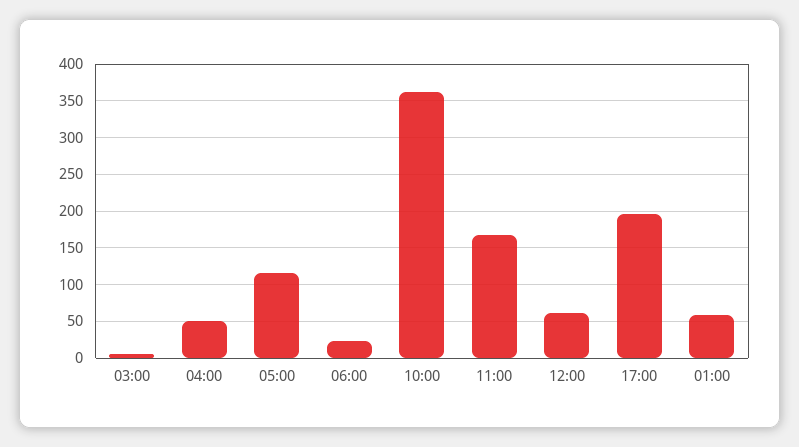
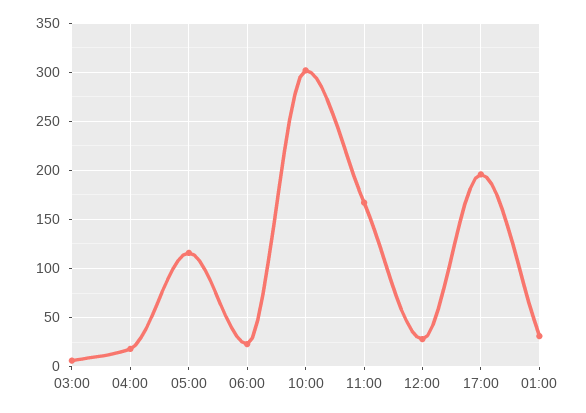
  {
    "03:00": 10,
-   "04:00": 50,
+   "04:00": 20,
    "05:00": 120,
    "06:00": 20,
-   "10:00": 360,
+   "10:00": 300,
    "11:00": 170,
-   "12:00": 60,
+   "12:00": 30,
    "17:00": 200,
-   "01:00": 60
+   "01:00": 30
  }

